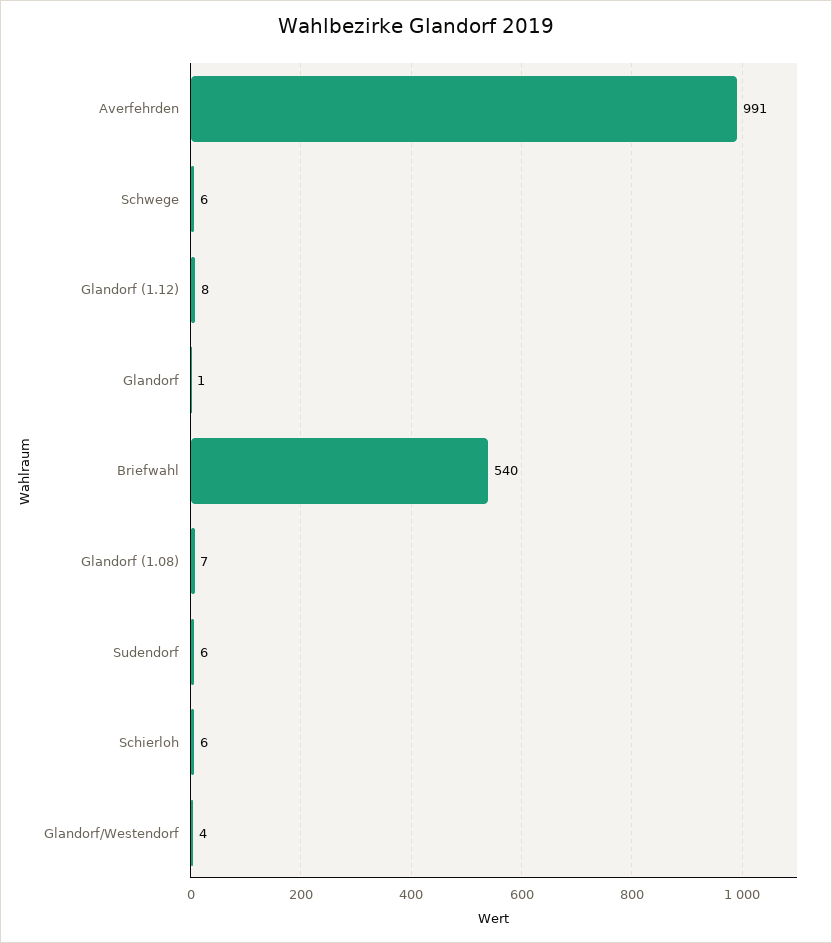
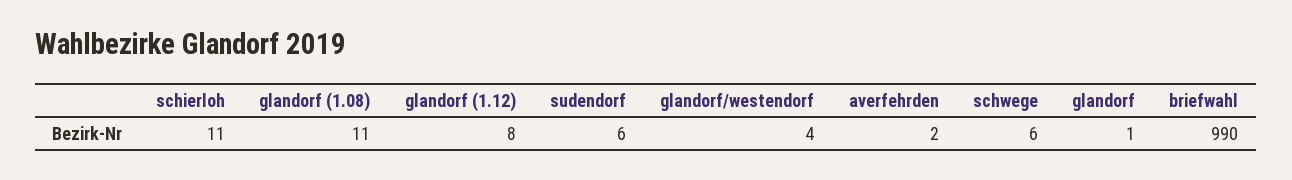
  {
-   "Averfehrden": 991,
+   "Averfehrden": 2,
    "Schwege": 6,
    "Glandorf (1.12)": 8,
    "Glandorf": 1,
-   "Briefwahl": 540,
+   "Briefwahl": 990,
-   "Glandorf (1.08)": 7,
+   "Glandorf (1.08)": 11,
    "Sudendorf": 6,
-   "Schierloh": 6,
+   "Schierloh": 11,
    "Glandorf/Westendorf": 4
  }

